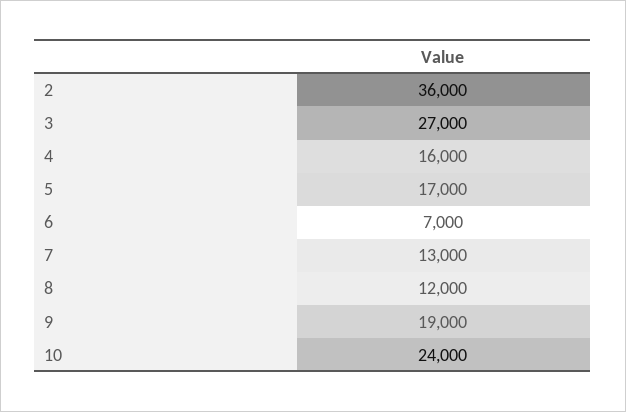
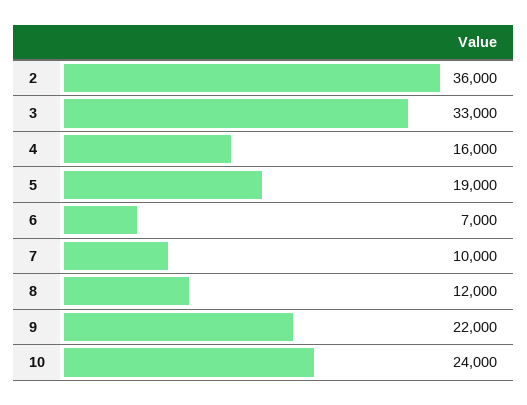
  {
    "2": 36000,
-   "3": 27000,
+   "3": 33000,
    "4": 16000,
-   "5": 17000,
+   "5": 19000,
    "6": 7000,
-   "7": 13000,
+   "7": 10000,
    "8": 12000,
-   "9": 19000,
+   "9": 22000,
    "10": 24000
  }

